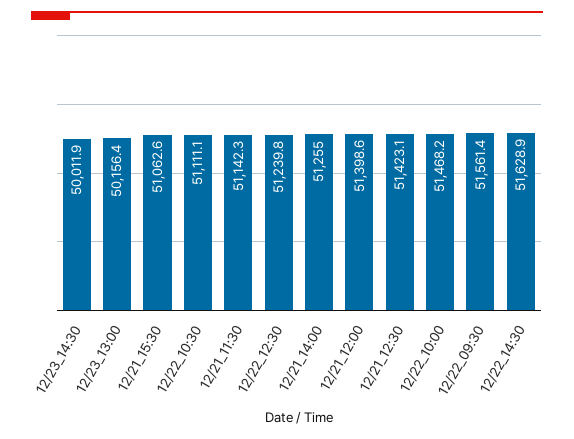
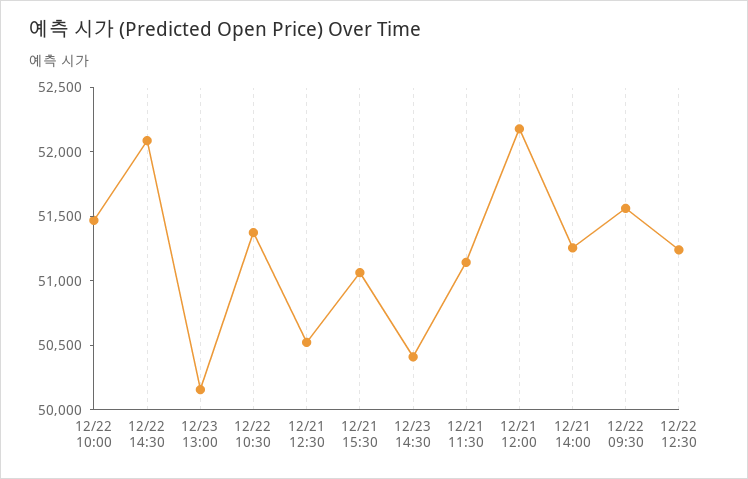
  {
-   "12/23_14:30": 50011.9,
+   "12/23_14:30": 50400,
    "12/23_13:00": 50156.4,
    "12/21_15:30": 51062.6,
-   "12/22_10:30": 51111.1,
+   "12/22_10:30": 51400,
    "12/21_11:30": 51142.3,
    "12/22_12:30": 51239.8,
    "12/21_14:00": 51255,
-   "12/21_12:00": 51398.6,
+   "12/21_12:00": 52200,
-   "12/21_12:30": 51423.1,
+   "12/21_12:30": 50500,
    "12/22_10:00": 51468.2,
    "12/22_09:30": 51561.4,
-   "12/22_14:30": 51628.9
+   "12/22_14:30": 52100
  }

